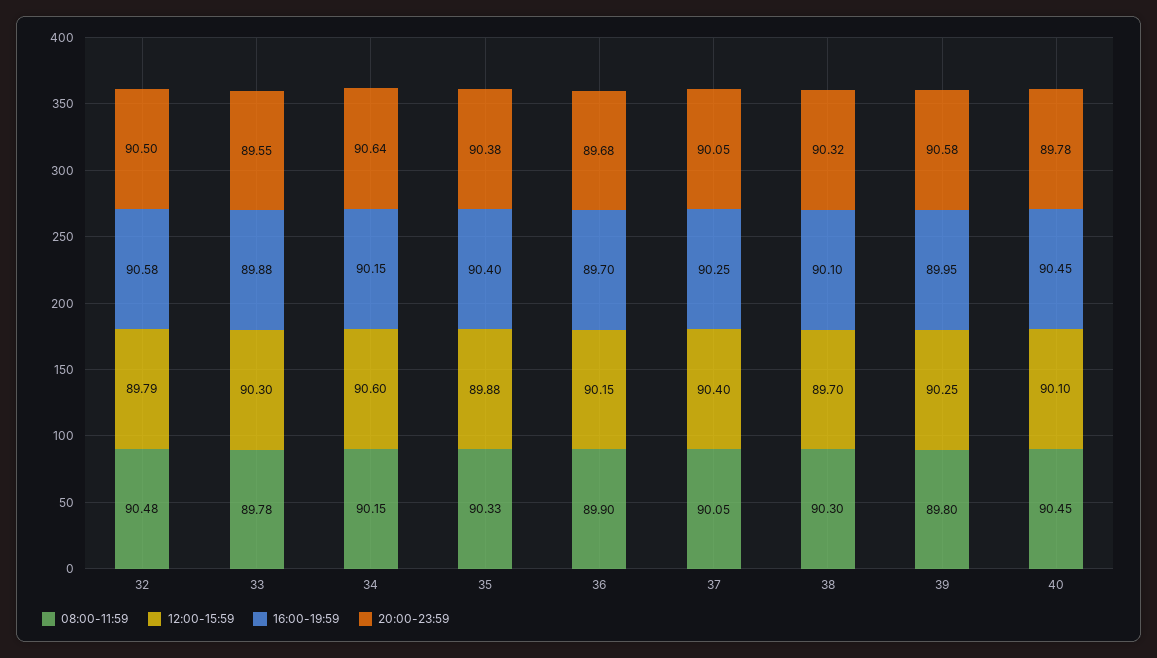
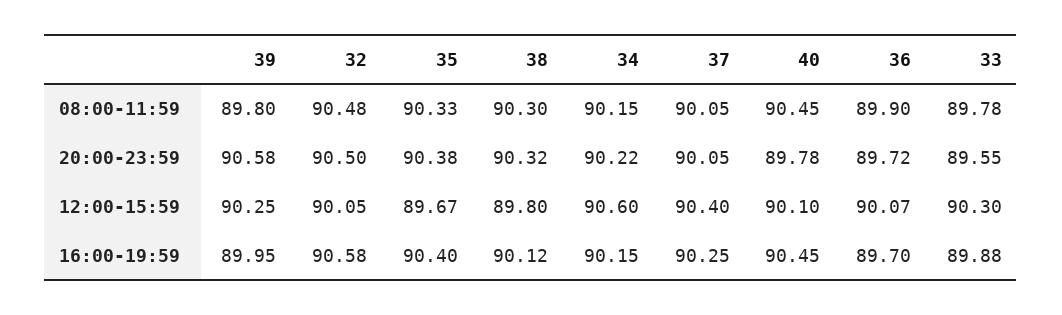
  {
    "08:00-11:59": {
      "32": 90.48,
      "33": 89.78,
      "34": 90.15,
      "35": 90.33,
      "36": 89.9,
      "37": 90.05,
      "38": 90.3,
      "39": 89.8,
      "40": 90.45
    },
    "12:00-15:59": {
-     "32": 89.79,
+     "32": 90.05,
      "33": 90.3,
      "34": 90.6,
-     "35": 89.88,
+     "35": 89.67,
-     "36": 90.15,
+     "36": 90.07,
      "37": 90.4,
-     "38": 89.7,
+     "38": 89.8,
      "39": 90.25,
      "40": 90.1
    },
    "16:00-19:59": {
      "32": 90.58,
      "33": 89.88,
      "34": 90.15,
      "35": 90.4,
      "36": 89.7,
      "37": 90.25,
-     "38": 90.1,
+     "38": 90.12,
      "39": 89.95,
      "40": 90.45
    },
    "20:00-23:59": {
      "32": 90.5,
      "33": 89.55,
-     "34": 90.64,
+     "34": 90.22,
      "35": 90.38,
-     "36": 89.68,
+     "36": 89.72,
      "37": 90.05,
      "38": 90.32,
      "39": 90.58,
      "40": 89.78
    }
  }

